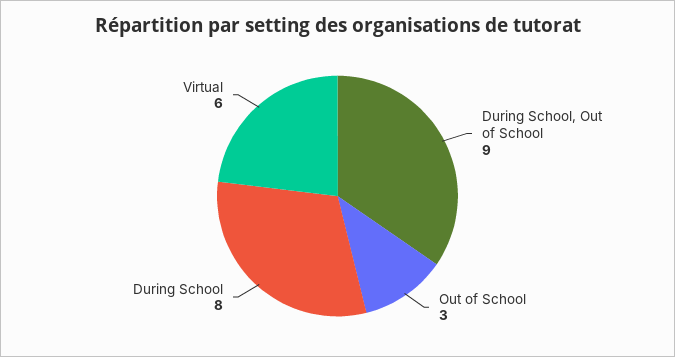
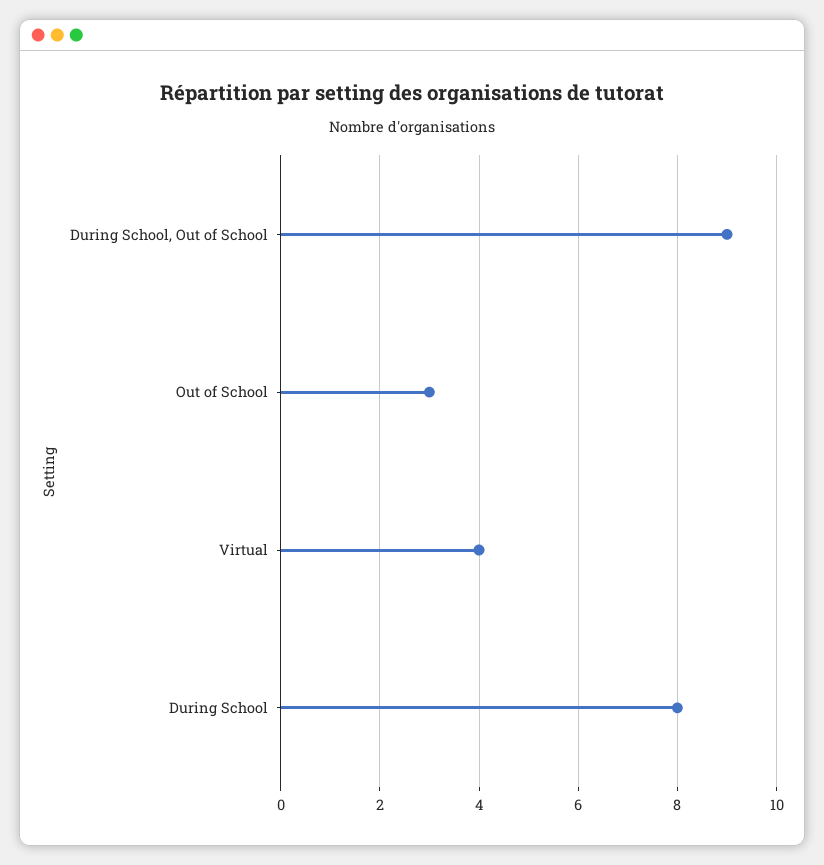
  {
    "During School, Out of School": 9,
    "Out of School": 3,
    "During School": 8,
-   "Virtual": 6
+   "Virtual": 4
  }

